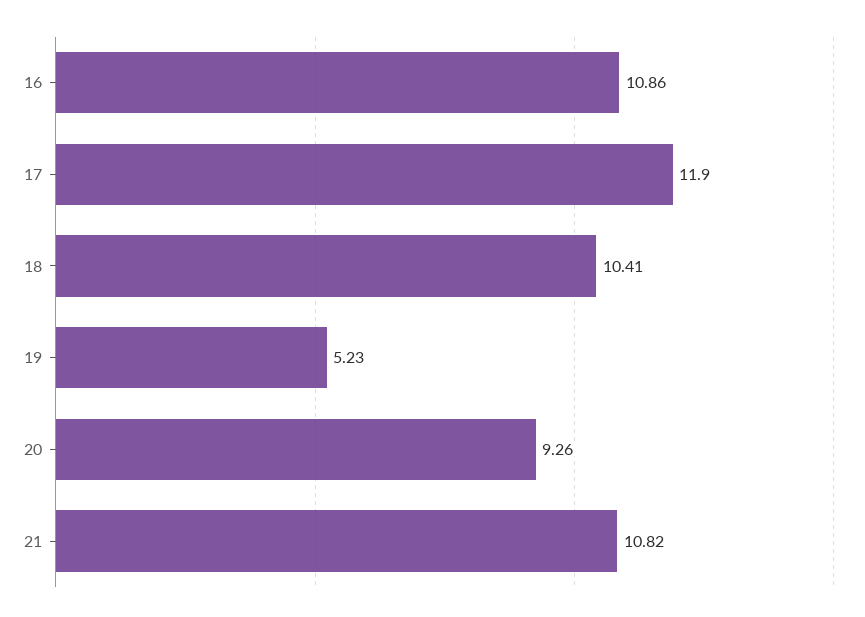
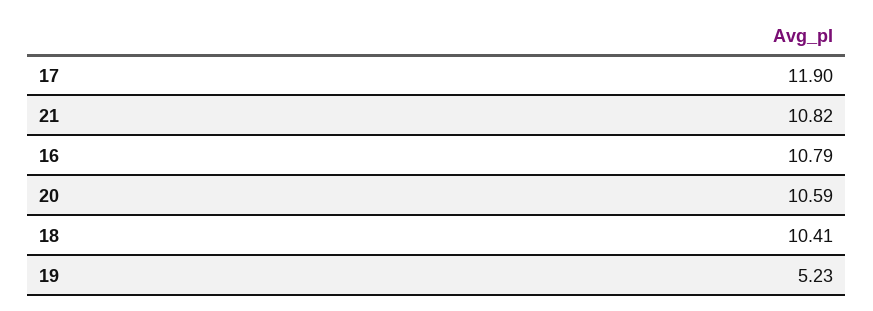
  {
-   "16": 10.86,
+   "16": 10.79,
    "17": 11.9,
    "18": 10.41,
    "19": 5.23,
-   "20": 9.26,
+   "20": 10.59,
    "21": 10.82
  }

